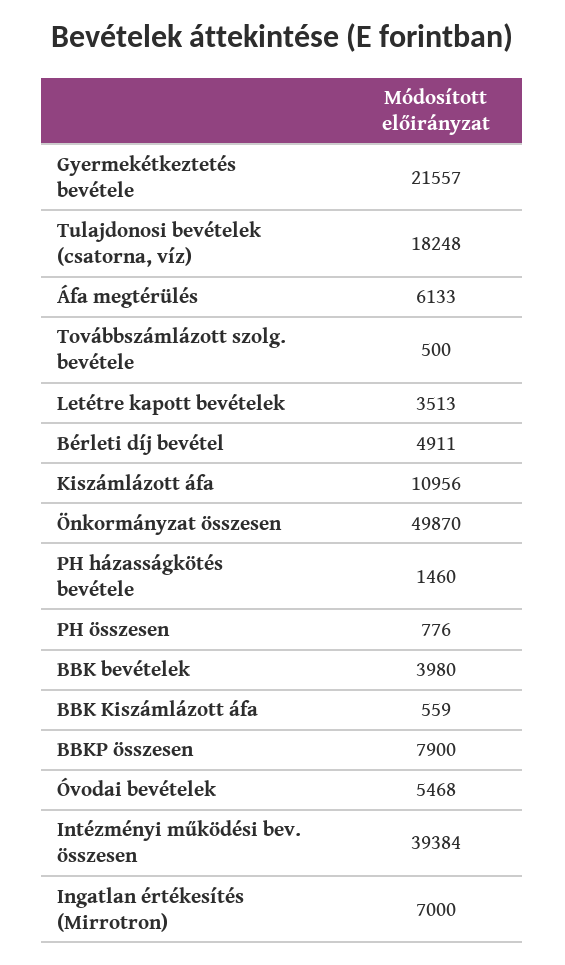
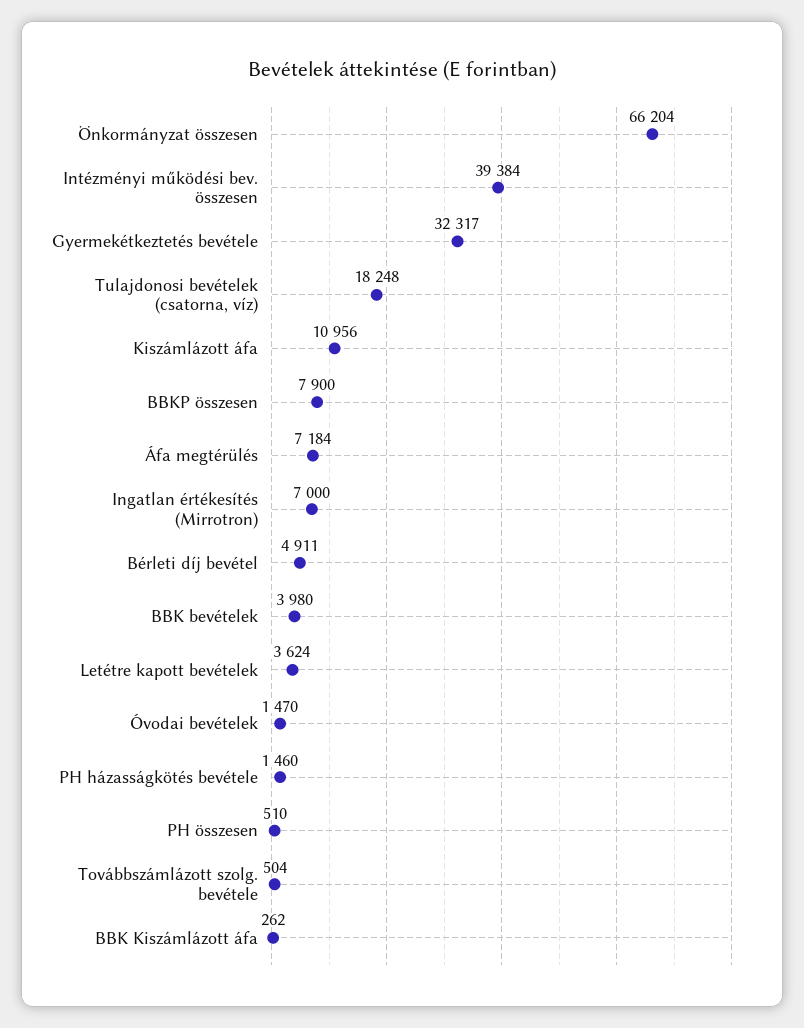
  {
-   "Gyermekétkeztetés bevétele": 21557,
+   "Gyermekétkeztetés bevétele": 32317,
    "Tulajdonosi bevételek (csatorna, víz)": 18248,
-   "Áfa megtérülés": 6133,
+   "Áfa megtérülés": 7184,
-   "Továbbszámlázott szolg. bevétele": 500,
+   "Továbbszámlázott szolg. bevétele": 504,
-   "Letétre kapott bevételek": 3513,
+   "Letétre kapott bevételek": 3624,
    "Bérleti díj bevétel": 4911,
    "Kiszámlázott áfa": 10956,
-   "Önkormányzat összesen": 49870,
+   "Önkormányzat összesen": 66204,
    "PH házasságkötés bevétele": 1460,
-   "PH összesen": 776,
+   "PH összesen": 510,
    "BBK bevételek": 3980,
-   "BBK Kiszámlázott áfa": 559,
+   "BBK Kiszámlázott áfa": 262,
    "BBKP összesen": 7900,
-   "Óvodai bevételek": 5468,
+   "Óvodai bevételek": 1470,
    "Intézményi működési bev. összesen": 39384,
    "Ingatlan értékesítés (Mirrotron)": 7000
  }

